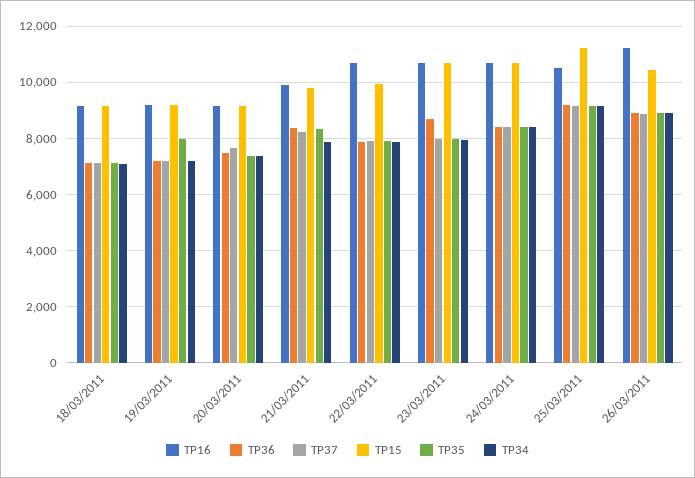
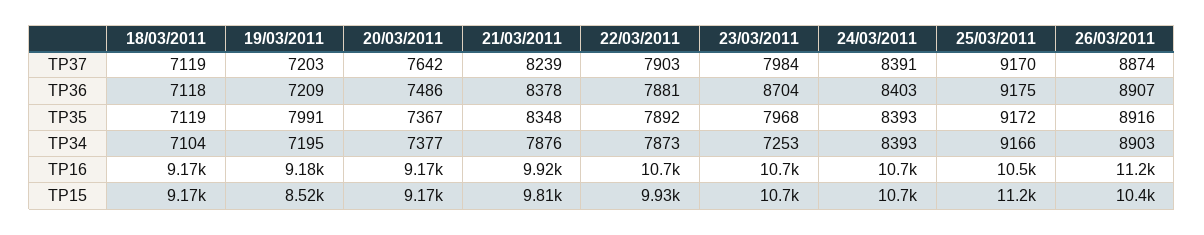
  {
    "TP16": {
      "18/03/2011": 9170,
      "19/03/2011": 9180,
      "20/03/2011": 9170,
      "21/03/2011": 9920,
      "22/03/2011": 10700,
      "23/03/2011": 10700,
      "24/03/2011": 10700,
      "25/03/2011": 10500,
      "26/03/2011": 11200
    },
    "TP36": {
      "18/03/2011": 7118,
      "19/03/2011": 7209,
      "20/03/2011": 7486,
      "21/03/2011": 8378,
      "22/03/2011": 7881,
      "23/03/2011": 8704,
      "24/03/2011": 8403,
      "25/03/2011": 9175,
      "26/03/2011": 8907
    },
    "TP37": {
      "18/03/2011": 7119,
      "19/03/2011": 7203,
      "20/03/2011": 7642,
      "21/03/2011": 8239,
      "22/03/2011": 7903,
      "23/03/2011": 7984,
      "24/03/2011": 8391,
      "25/03/2011": 9170,
      "26/03/2011": 8874
    },
    "TP15": {
      "18/03/2011": 9170,
-     "19/03/2011": 9250,
+     "19/03/2011": 8520,
      "20/03/2011": 9170,
      "21/03/2011": 9810,
      "22/03/2011": 9930,
      "23/03/2011": 10700,
      "24/03/2011": 10700,
      "25/03/2011": 11200,
      "26/03/2011": 10400
    },
    "TP35": {
      "18/03/2011": 7119,
      "19/03/2011": 7991,
      "20/03/2011": 7367,
      "21/03/2011": 8348,
      "22/03/2011": 7892,
      "23/03/2011": 7968,
      "24/03/2011": 8393,
      "25/03/2011": 9172,
      "26/03/2011": 8916
    },
    "TP34": {
      "18/03/2011": 7104,
      "19/03/2011": 7195,
      "20/03/2011": 7377,
      "21/03/2011": 7876,
      "22/03/2011": 7873,
-     "23/03/2011": 8000,
+     "23/03/2011": 7253,
      "24/03/2011": 8393,
      "25/03/2011": 9166,
      "26/03/2011": 8903
    }
  }

